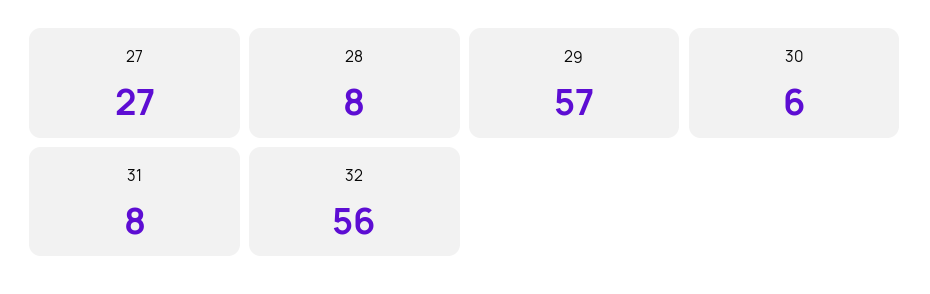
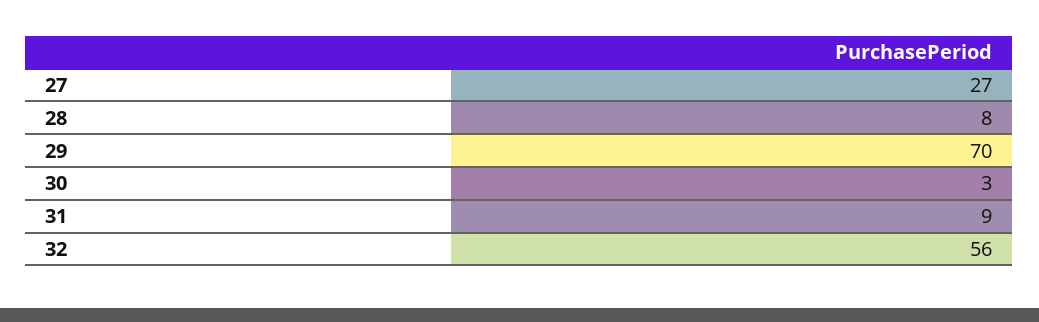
  {
    "27": 27,
    "28": 8,
-   "29": 57,
+   "29": 70,
-   "30": 6,
+   "30": 3,
-   "31": 8,
+   "31": 9,
    "32": 56
  }

